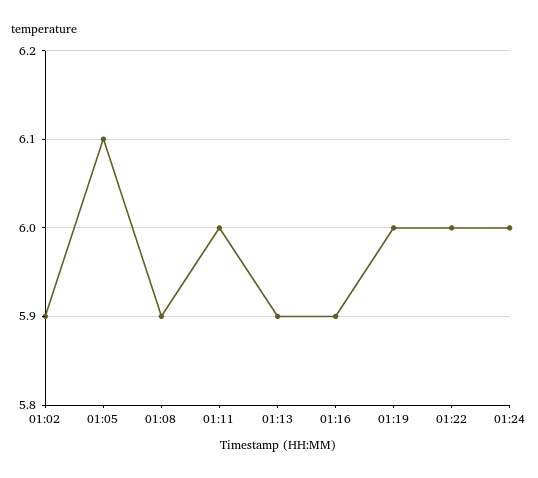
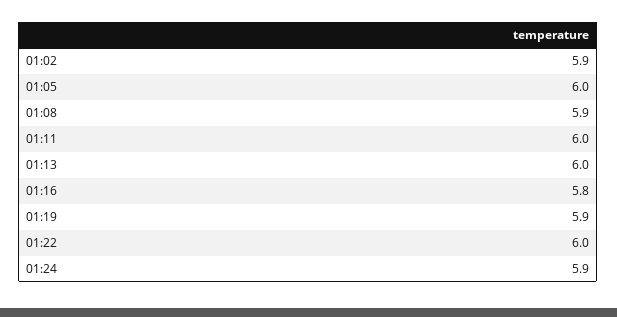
  {
    "01:02": 5.9,
-   "01:05": 6.1,
+   "01:05": 6,
    "01:08": 5.9,
    "01:11": 6,
-   "01:13": 5.9,
+   "01:13": 6,
-   "01:16": 5.9,
+   "01:16": 5.8,
-   "01:19": 6,
+   "01:19": 5.9,
    "01:22": 6,
-   "01:24": 6
+   "01:24": 5.9
  }

